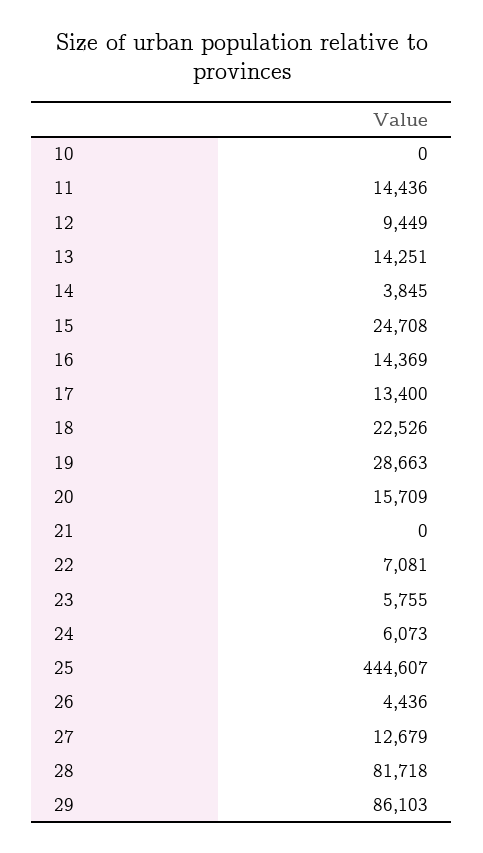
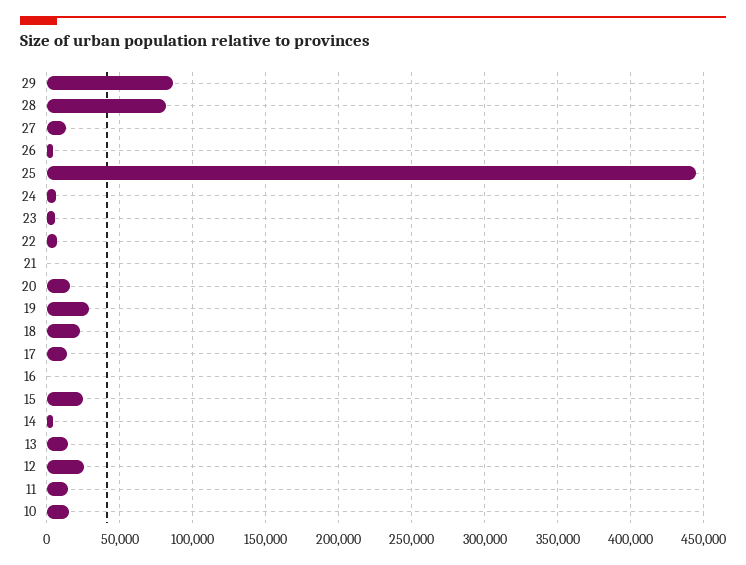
  {
-   "10": 0,
+   "10": 15000,
    "11": 14436,
-   "12": 9449,
+   "12": 25000,
    "13": 14251,
    "14": 3845,
    "15": 24708,
-   "16": 14369,
+   "16": 0,
    "17": 13400,
    "18": 22526,
    "19": 28663,
    "20": 15709,
    "21": 0,
    "22": 7081,
    "23": 5755,
    "24": 6073,
    "25": 444607,
    "26": 4436,
    "27": 12679,
    "28": 81718,
    "29": 86103
  }

